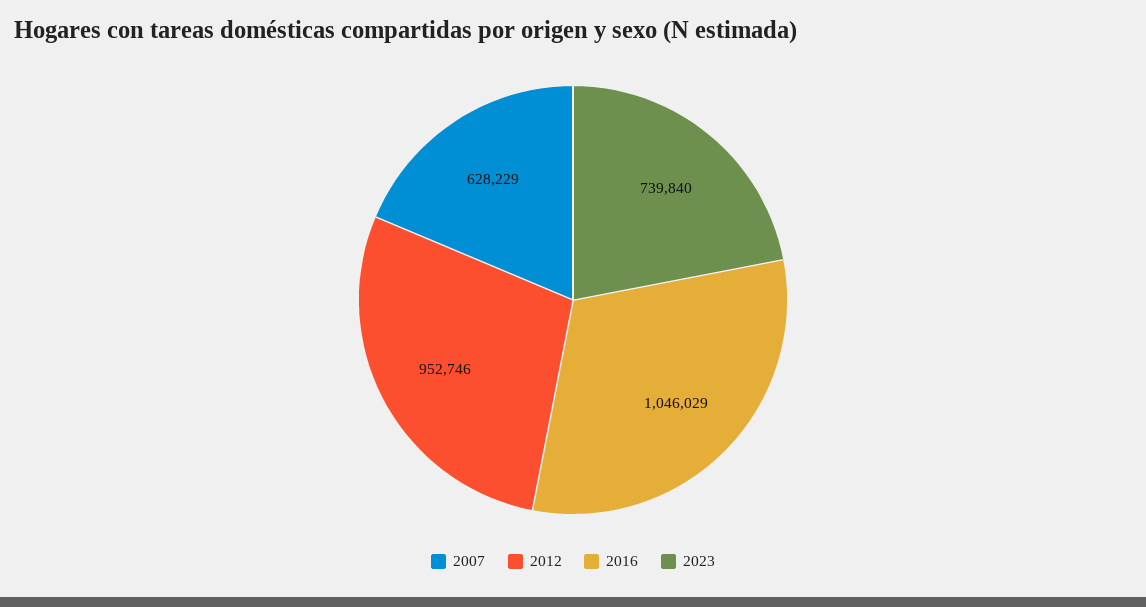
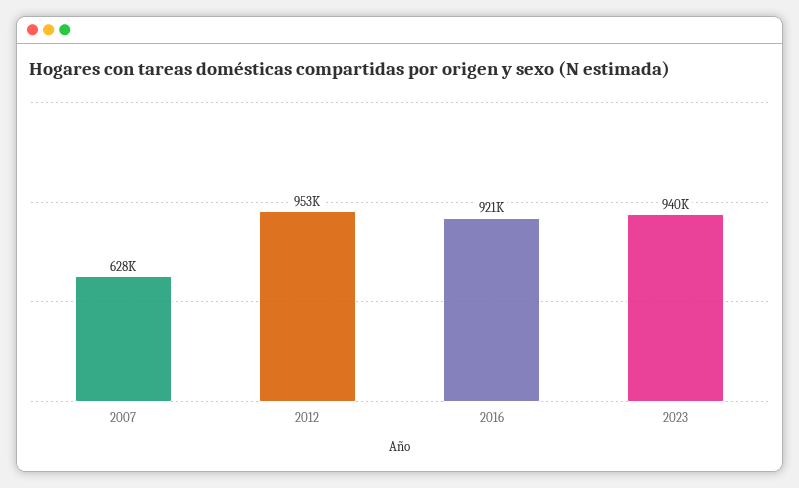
  {
    "2007": 628229,
    "2012": 952746,
-   "2016": 1046029,
+   "2016": 921000,
-   "2023": 739840
+   "2023": 940000
  }

